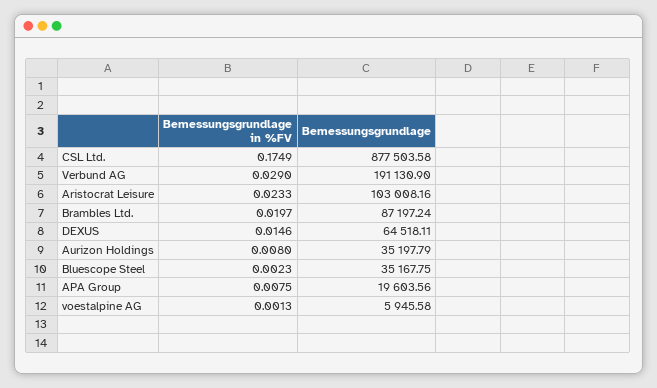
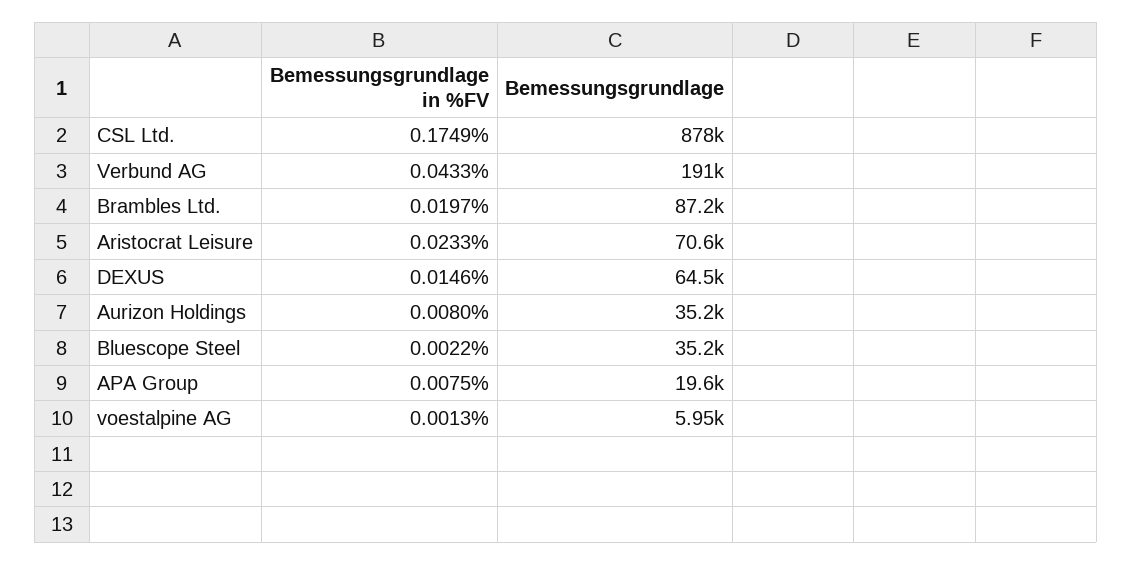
  {
    "Bemessungsgrundlage in %FV": {
      "CSL Ltd.": 0.1749,
-     "Verbund AG": 0.029,
+     "Verbund AG": 0.0433,
      "Aristocrat Leisure": 0.0233,
      "Brambles Ltd.": 0.0197,
      "DEXUS": 0.0146,
      "Aurizon Holdings": 0.008,
-     "Bluescope Steel": 0.0023,
+     "Bluescope Steel": 0.0022,
      "APA Group": 0.0075,
      "voestalpine AG": 0.0013
    },
    "Bemessungsgrundlage": {
      "CSL Ltd.": 877503.58,
      "Verbund AG": 191130.9,
-     "Aristocrat Leisure": 103008.16,
+     "Aristocrat Leisure": 70600,
      "Brambles Ltd.": 87197.24,
      "DEXUS": 64518.11,
      "Aurizon Holdings": 35197.79,
      "Bluescope Steel": 35167.75,
      "APA Group": 19603.56,
      "voestalpine AG": 5945.58
    }
  }

